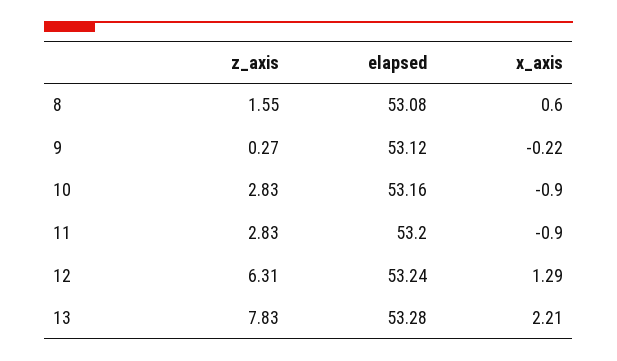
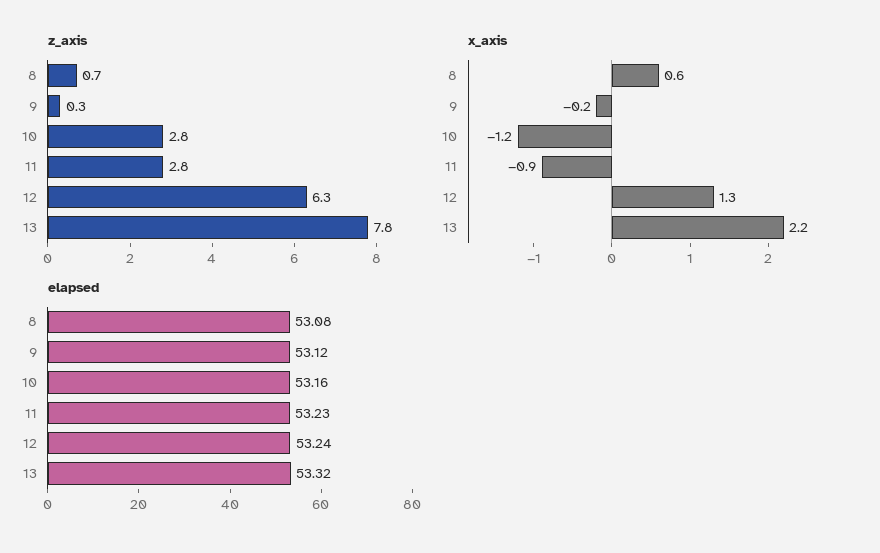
  {
    "z_axis": {
-     "8": 1.55,
+     "8": 0.7,
      "9": 0.27,
      "10": 2.83,
      "11": 2.83,
      "12": 6.31,
      "13": 7.83
    },
    "elapsed": {
      "8": 53.08,
      "9": 53.12,
      "10": 53.16,
-     "11": 53.2,
+     "11": 53.23,
      "12": 53.24,
-     "13": 53.28
+     "13": 53.32
    },
    "x_axis": {
      "8": 0.6,
      "9": -0.22,
-     "10": -0.9,
+     "10": -1.2,
      "11": -0.9,
      "12": 1.29,
      "13": 2.21
    }
  }

